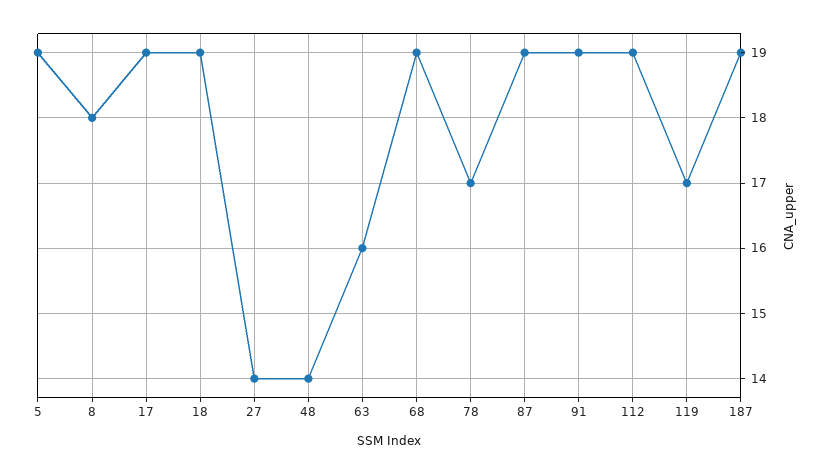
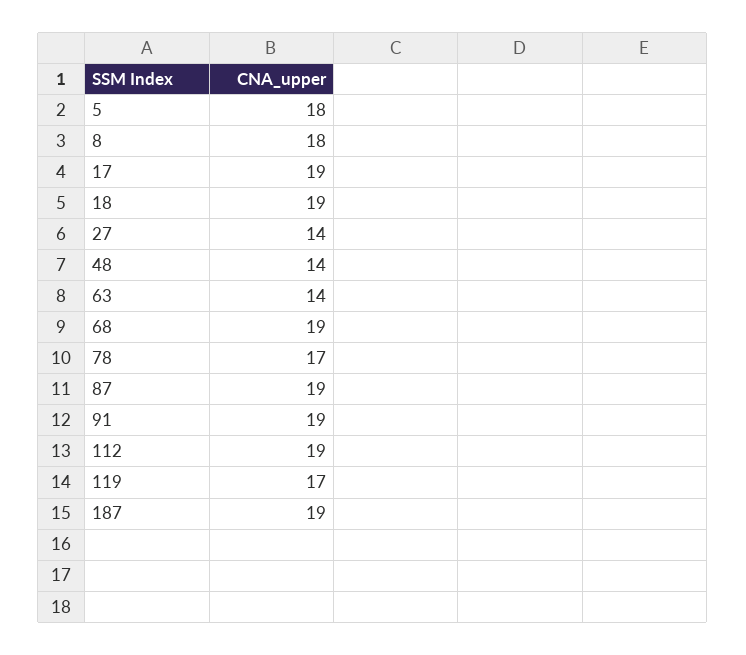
  {
-   "5": 19,
+   "5": 18,
    "8": 18,
    "17": 19,
    "18": 19,
    "27": 14,
    "48": 14,
-   "63": 16,
+   "63": 14,
    "68": 19,
    "78": 17,
    "87": 19,
    "91": 19,
    "112": 19,
    "119": 17,
    "187": 19
  }

